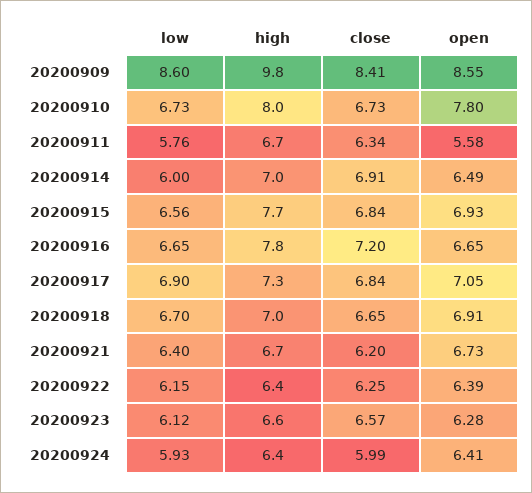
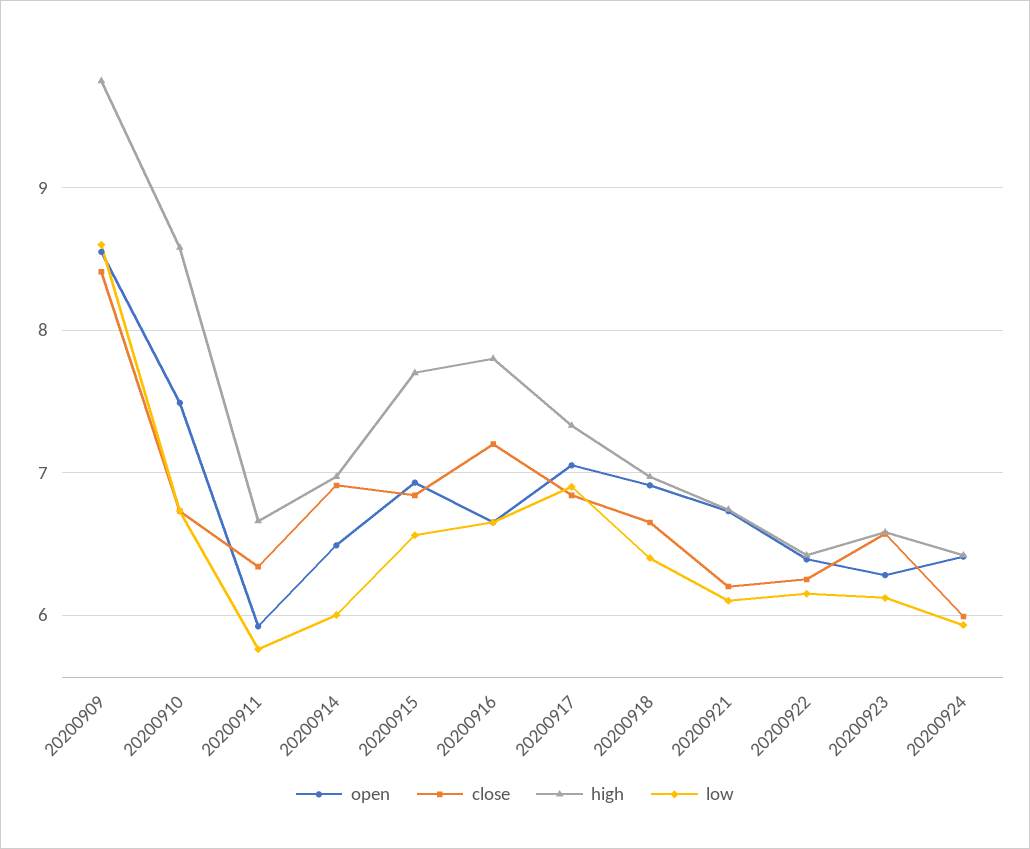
  {
    "low": {
      "20200909": 8.6,
      "20200910": 6.73,
      "20200911": 5.76,
      "20200914": 6,
      "20200915": 6.56,
      "20200916": 6.65,
      "20200917": 6.9,
-     "20200918": 6.7,
+     "20200918": 6.4,
-     "20200921": 6.4,
+     "20200921": 6.1,
      "20200922": 6.15,
      "20200923": 6.12,
      "20200924": 5.93
    },
    "high": {
      "20200909": 9.8,
-     "20200910": 8,
+     "20200910": 8.6,
      "20200911": 6.7,
      "20200914": 7,
      "20200915": 7.7,
      "20200916": 7.8,
      "20200917": 7.3,
      "20200918": 7,
      "20200921": 6.7,
      "20200922": 6.4,
      "20200923": 6.6,
      "20200924": 6.4
    },
    "close": {
      "20200909": 8.41,
      "20200910": 6.73,
      "20200911": 6.34,
      "20200914": 6.91,
      "20200915": 6.84,
      "20200916": 7.2,
      "20200917": 6.84,
      "20200918": 6.65,
      "20200921": 6.2,
      "20200922": 6.25,
      "20200923": 6.57,
      "20200924": 5.99
    },
    "open": {
      "20200909": 8.55,
-     "20200910": 7.8,
+     "20200910": 7.5,
-     "20200911": 5.58,
+     "20200911": 5.9,
      "20200914": 6.49,
      "20200915": 6.93,
      "20200916": 6.65,
      "20200917": 7.05,
      "20200918": 6.91,
      "20200921": 6.73,
      "20200922": 6.39,
      "20200923": 6.28,
      "20200924": 6.41
    }
  }

